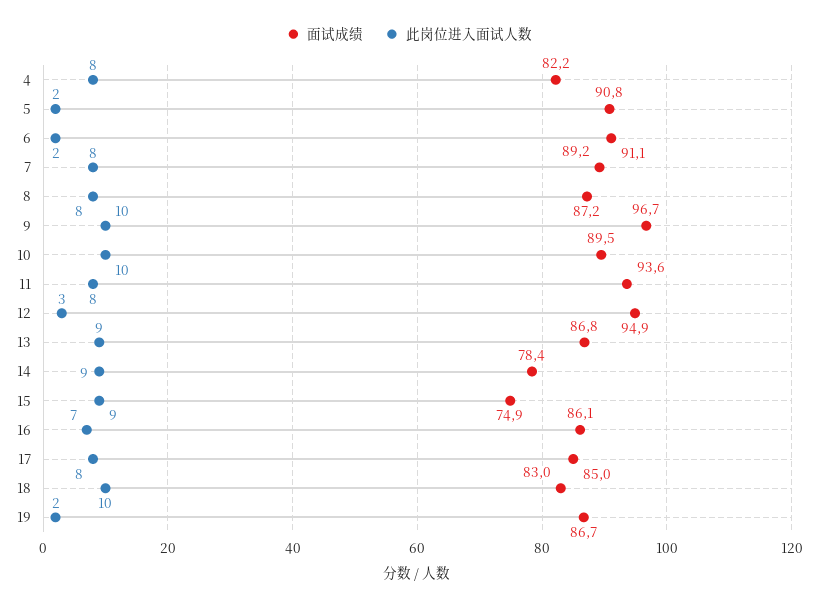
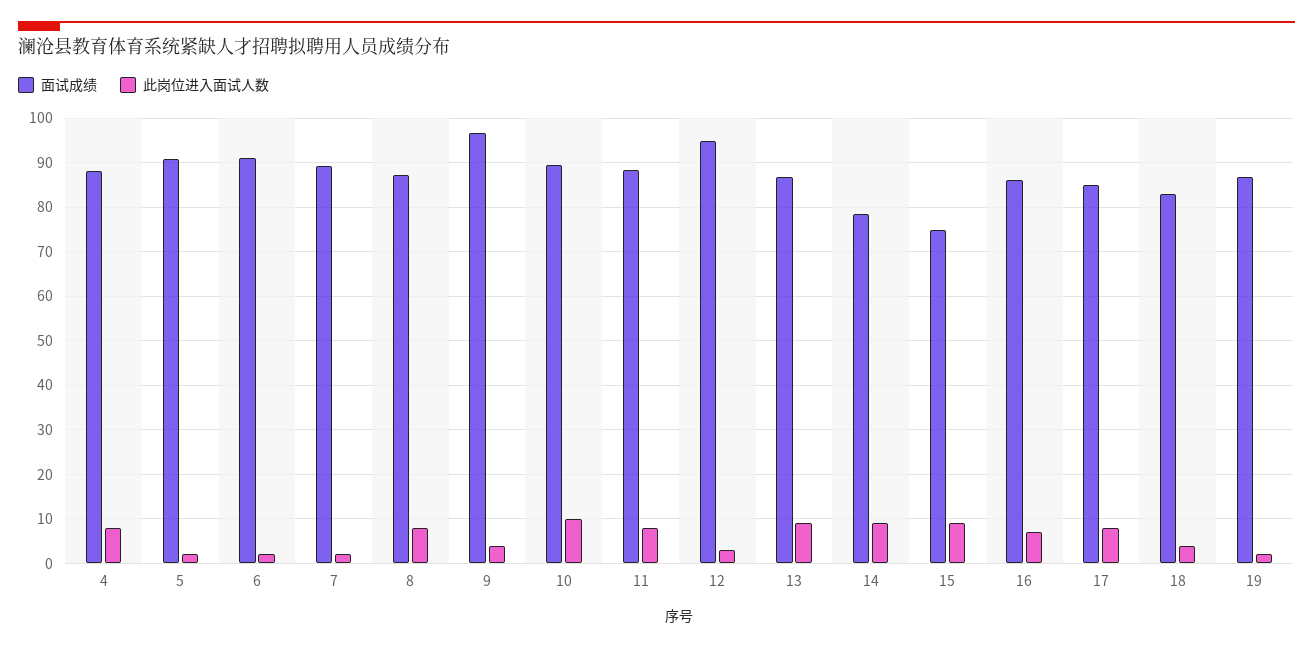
  {
    "面试成绩": {
-     "4": 82.2,
+     "4": 88,
      "5": 90.8,
      "6": 91.1,
      "7": 89.2,
      "8": 87.2,
      "9": 96.7,
      "10": 89.5,
-     "11": 93.6,
+     "11": 88,
      "12": 94.9,
      "13": 86.8,
      "14": 78.4,
      "15": 74.9,
      "16": 86.1,
      "17": 85,
      "18": 83,
      "19": 86.7
    },
    "此岗位进入面试人数": {
      "4": 8,
      "5": 2,
      "6": 2,
-     "7": 8,
+     "7": 2,
      "8": 8,
-     "9": 10,
+     "9": 4,
      "10": 10,
      "11": 8,
      "12": 3,
      "13": 9,
      "14": 9,
      "15": 9,
      "16": 7,
      "17": 8,
-     "18": 10,
+     "18": 4,
      "19": 2
    }
  }

